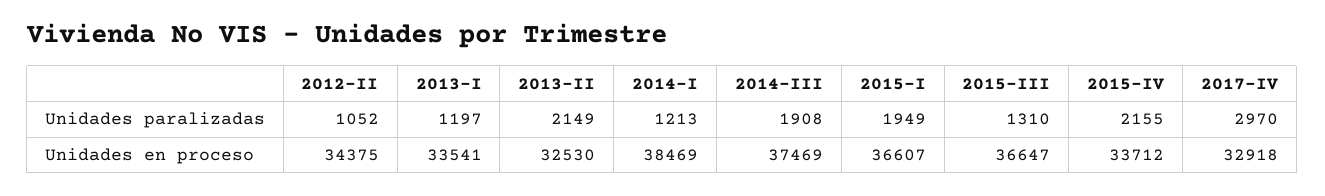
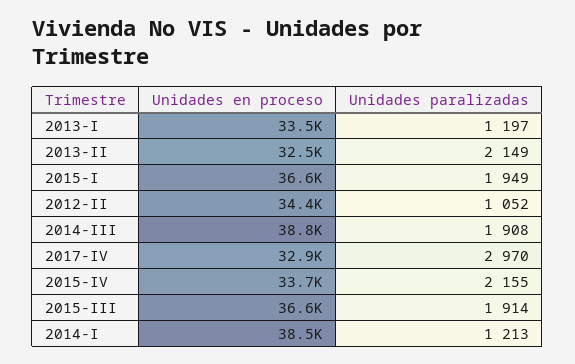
  {
    "2012-II": {
      "Unidades paralizadas": 1052,
      "Unidades en proceso": 34375
    },
    "2013-I": {
      "Unidades paralizadas": 1197,
      "Unidades en proceso": 33541
    },
    "2013-II": {
      "Unidades paralizadas": 2149,
      "Unidades en proceso": 32530
    },
    "2014-I": {
      "Unidades paralizadas": 1213,
      "Unidades en proceso": 38469
    },
    "2014-III": {
      "Unidades paralizadas": 1908,
-     "Unidades en proceso": 37469
+     "Unidades en proceso": 38800
    },
    "2015-I": {
      "Unidades paralizadas": 1949,
      "Unidades en proceso": 36607
    },
    "2015-III": {
-     "Unidades paralizadas": 1310,
+     "Unidades paralizadas": 1914,
      "Unidades en proceso": 36647
    },
    "2015-IV": {
      "Unidades paralizadas": 2155,
      "Unidades en proceso": 33712
    },
    "2017-IV": {
      "Unidades paralizadas": 2970,
      "Unidades en proceso": 32918
    }
  }

